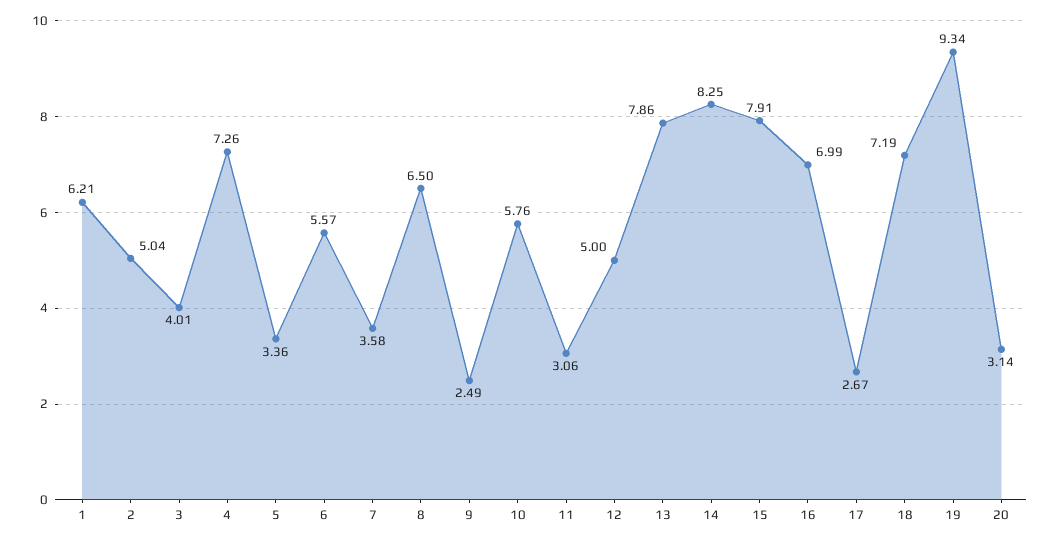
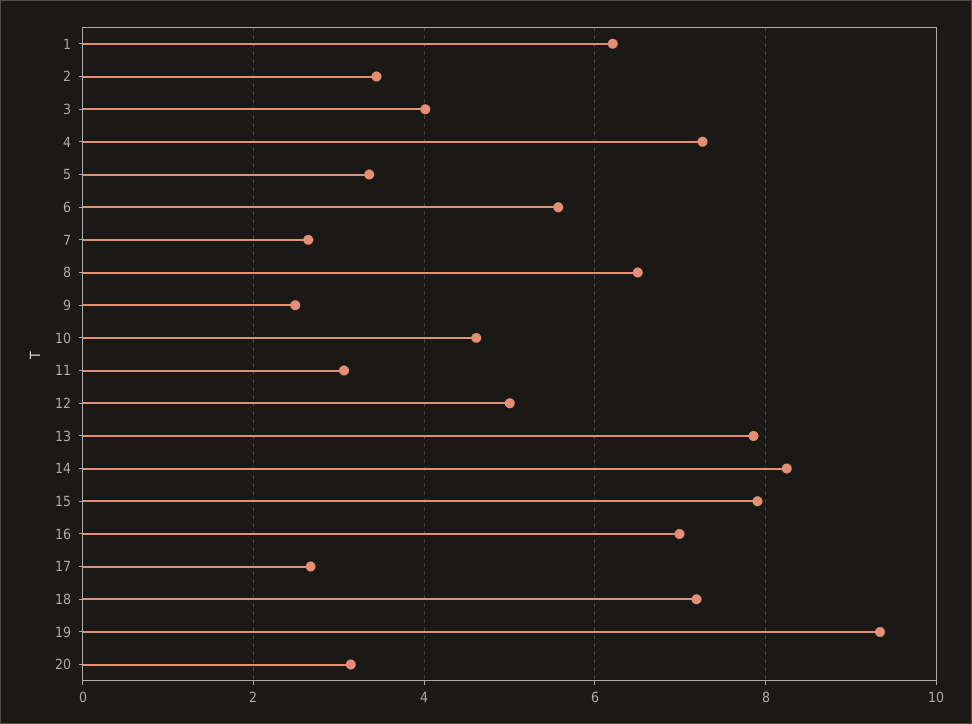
  {
    "1": 6.21,
-   "2": 5.04,
+   "2": 3.4,
    "3": 4.01,
    "4": 7.26,
    "5": 3.36,
    "6": 5.57,
-   "7": 3.58,
+   "7": 2.6,
    "8": 6.5,
    "9": 2.49,
-   "10": 5.76,
+   "10": 4.6,
    "11": 3.06,
    "12": 5,
    "13": 7.86,
    "14": 8.25,
    "15": 7.91,
    "16": 6.99,
    "17": 2.67,
    "18": 7.19,
    "19": 9.34,
    "20": 3.14
  }

